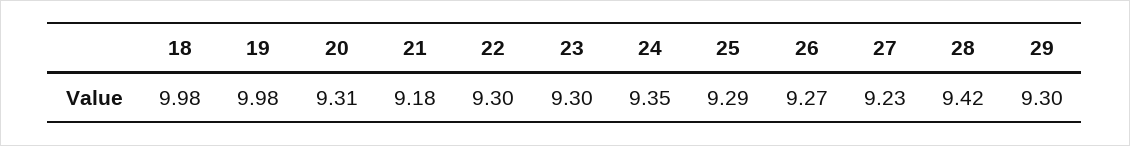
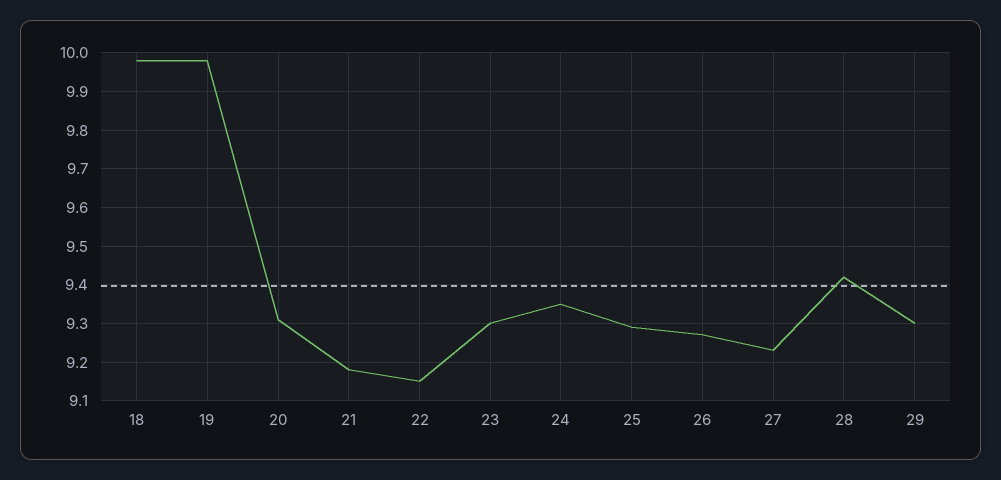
  {
    "18": 9.98,
    "19": 9.98,
    "20": 9.31,
    "21": 9.18,
-   "22": 9.3,
+   "22": 9.15,
    "23": 9.3,
    "24": 9.35,
    "25": 9.29,
    "26": 9.27,
    "27": 9.23,
    "28": 9.42,
    "29": 9.3
  }

